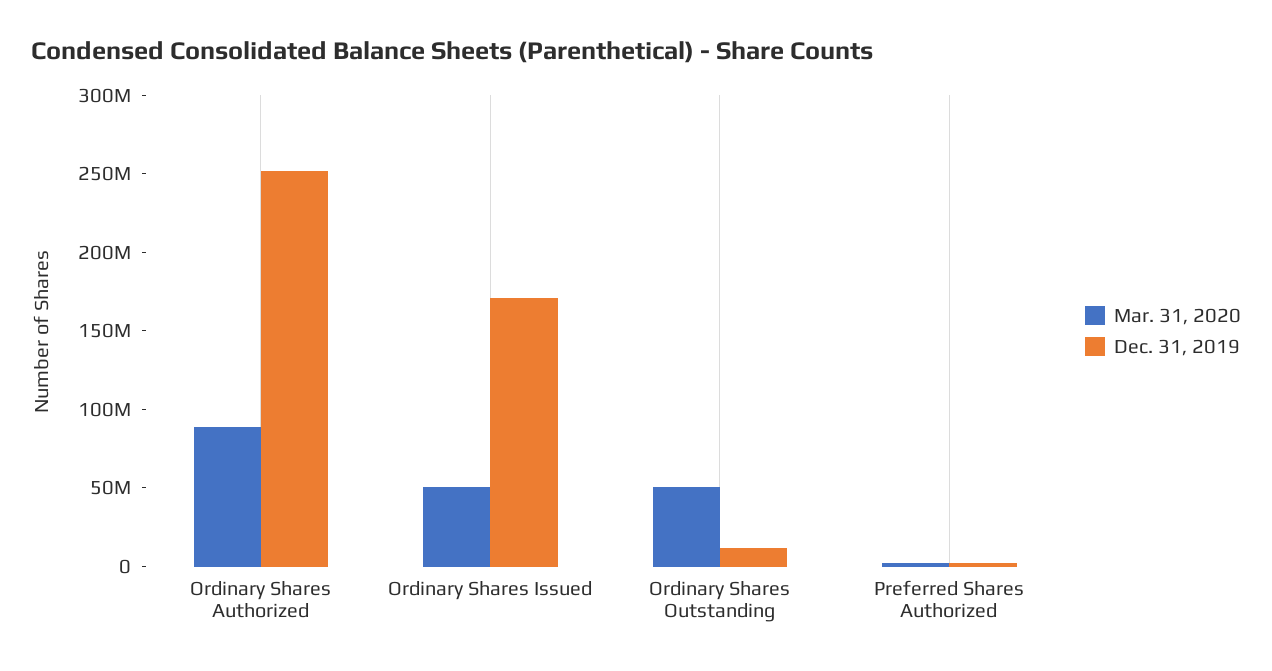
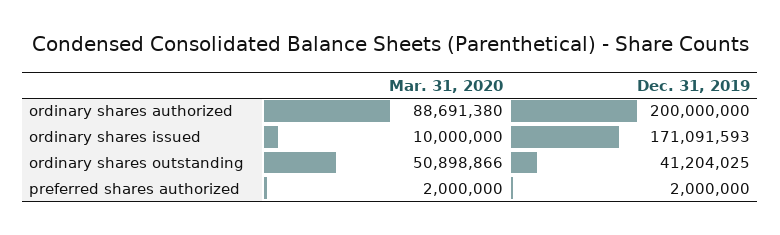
  {
    "Mar. 31, 2020": {
      "Ordinary Shares Authorized": 88691380,
-     "Ordinary Shares Issued": 50000000,
+     "Ordinary Shares Issued": 10000000,
      "Ordinary Shares Outstanding": 50898866,
      "Preferred Shares Authorized": 2000000
    },
    "Dec. 31, 2019": {
-     "Ordinary Shares Authorized": 250000000,
+     "Ordinary Shares Authorized": 200000000,
      "Ordinary Shares Issued": 171091593,
-     "Ordinary Shares Outstanding": 10000000,
+     "Ordinary Shares Outstanding": 41204025,
      "Preferred Shares Authorized": 2000000
    }
  }

